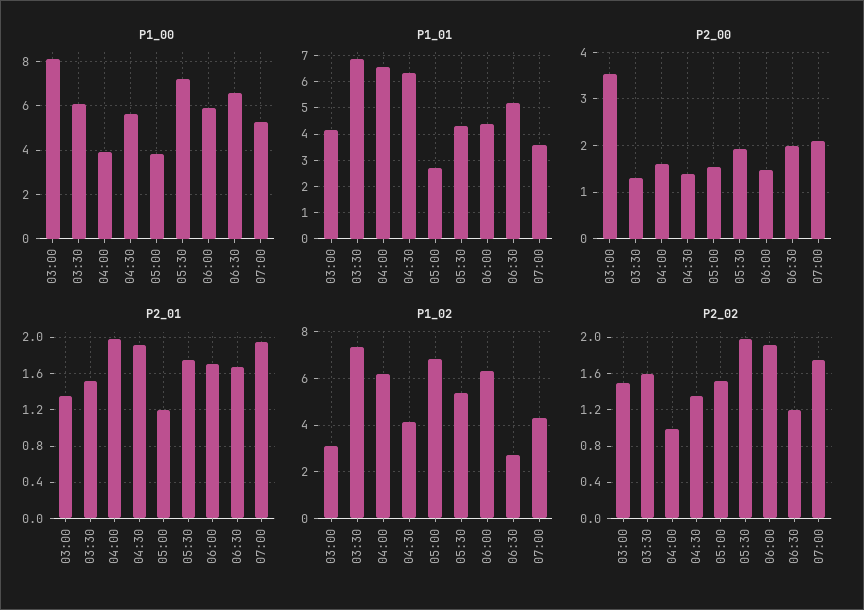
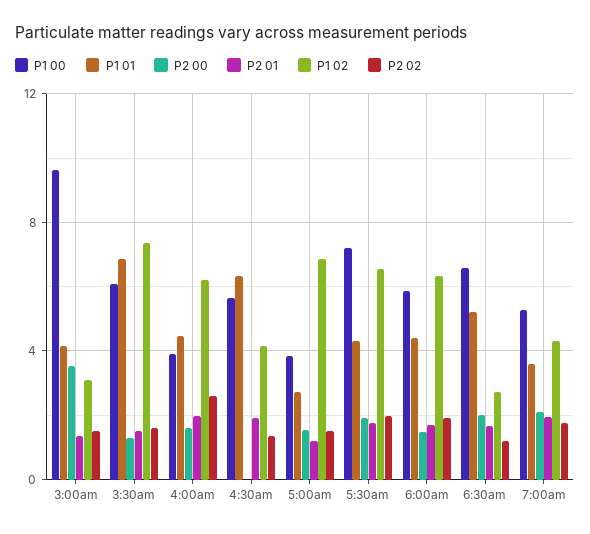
  {
    "P1_00": {
-     "03:00": 8,
+     "03:00": 9.5,
      "03:30": 6,
      "04:00": 4,
      "04:30": 5.5,
      "05:00": 4,
      "05:30": 7,
      "06:00": 6,
      "06:30": 6.5,
      "07:00": 5.5
    },
    "P1_01": {
      "03:00": 4.25,
      "03:30": 6.75,
-     "04:00": 6.5,
+     "04:00": 4.5,
      "04:30": 6.25,
      "05:00": 2.75,
      "05:30": 4.25,
      "06:00": 4.5,
      "06:30": 5.25,
      "07:00": 3.5
    },
    "P2_00": {
      "03:00": 3.6,
      "03:30": 1.4,
      "04:00": 1.6,
-     "04:30": 1.4,
+     "04:30": 0,
      "05:00": 1.6,
      "05:30": 2,
      "06:00": 1.4,
      "06:30": 2,
      "07:00": 2.2
    },
    "P2_01": {
      "03:00": 1.4,
      "03:30": 1.5,
      "04:00": 2,
      "04:30": 1.9,
      "05:00": 1.2,
      "05:30": 1.8,
      "06:00": 1.7,
      "06:30": 1.7,
      "07:00": 2
    },
    "P1_02": {
      "03:00": 3,
      "03:30": 7.5,
      "04:00": 6,
      "04:30": 4,
      "05:00": 7,
-     "05:30": 5.5,
+     "05:30": 6.5,
      "06:00": 6.5,
      "06:30": 2.5,
      "07:00": 4.5
    },
    "P2_02": {
      "03:00": 1.5,
      "03:30": 1.6,
-     "04:00": 1,
+     "04:00": 2.5,
      "04:30": 1.4,
      "05:00": 1.5,
      "05:30": 2,
      "06:00": 1.9,
      "06:30": 1.2,
      "07:00": 1.8
    }
  }

